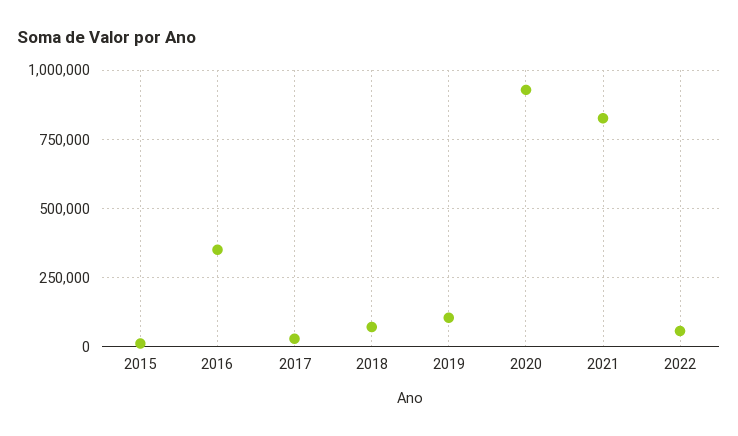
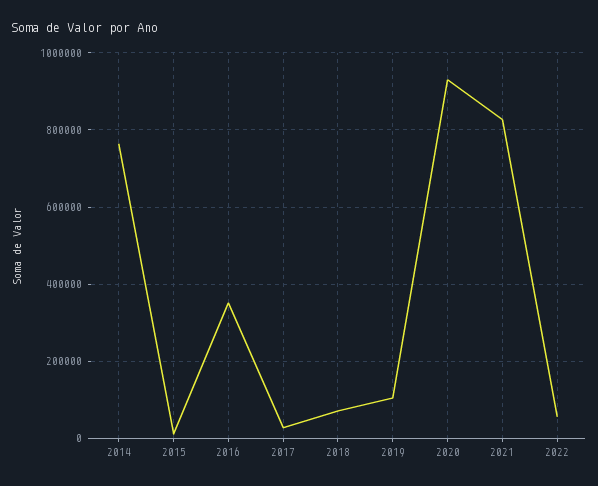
  {
    "2015": 20000,
    "2016": 360000,
    "2017": 20000,
    "2018": 80000,
    "2019": 100000,
    "2020": 920000,
    "2021": 820000,
-   "2022": 60000
+   "2022": 60000,
+   "2014": 760000
  }

